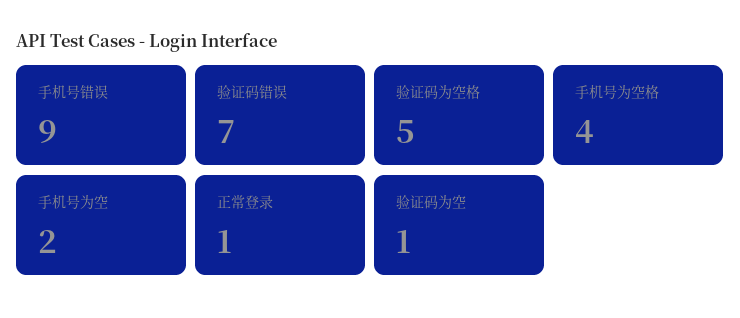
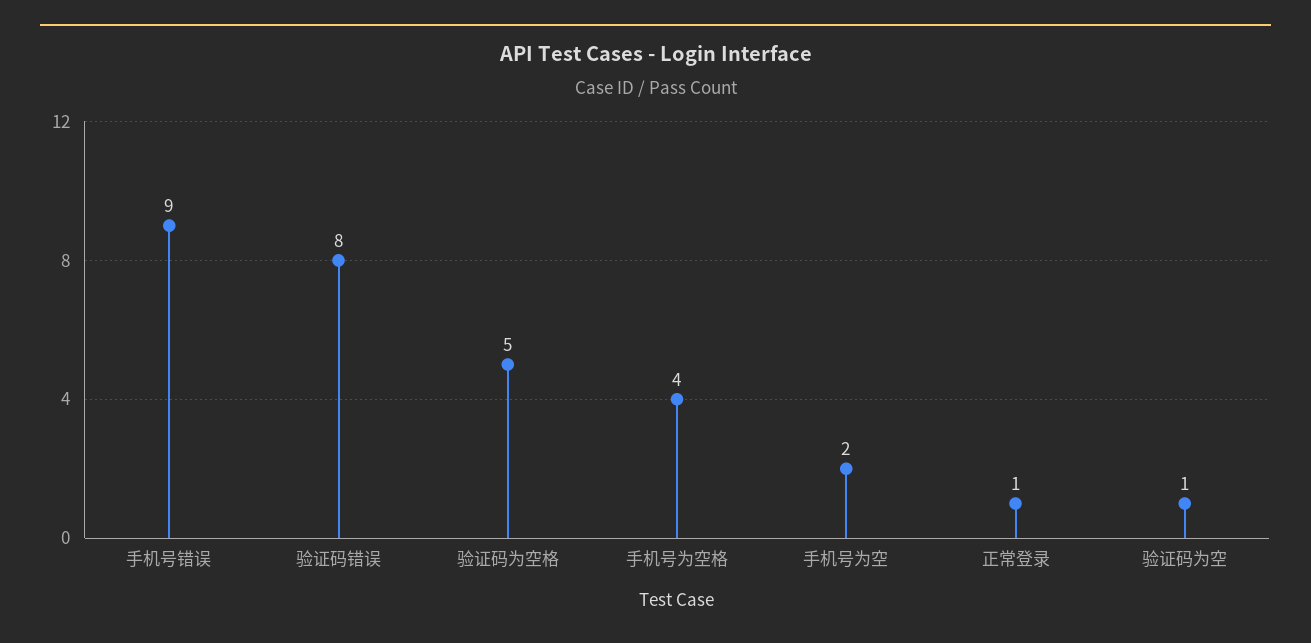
  {
    "手机号错误": 9,
-   "验证码错误": 7,
+   "验证码错误": 8,
    "验证码为空格": 5,
    "手机号为空格": 4,
    "手机号为空": 2,
    "正常登录": 1,
    "验证码为空": 1
  }

